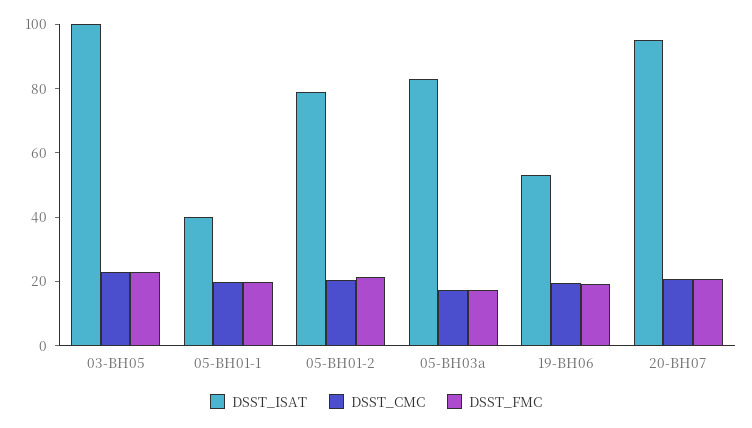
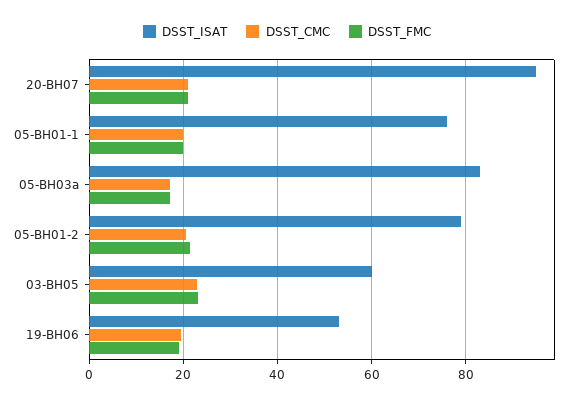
  {
    "DSST_ISAT": {
-     "03-BH05": 100,
+     "03-BH05": 60,
-     "05-BH01-1": 40,
+     "05-BH01-1": 76,
      "05-BH01-2": 80,
      "05-BH03a": 84,
      "19-BH06": 54,
      "20-BH07": 96
    },
    "DSST_CMC": {
      "03-BH05": 22,
      "05-BH01-1": 20,
      "05-BH01-2": 20,
      "05-BH03a": 18,
      "19-BH06": 20,
      "20-BH07": 20
    },
    "DSST_FMC": {
      "03-BH05": 24,
      "05-BH01-1": 20,
      "05-BH01-2": 22,
      "05-BH03a": 18,
      "19-BH06": 20,
      "20-BH07": 20
    }
  }

